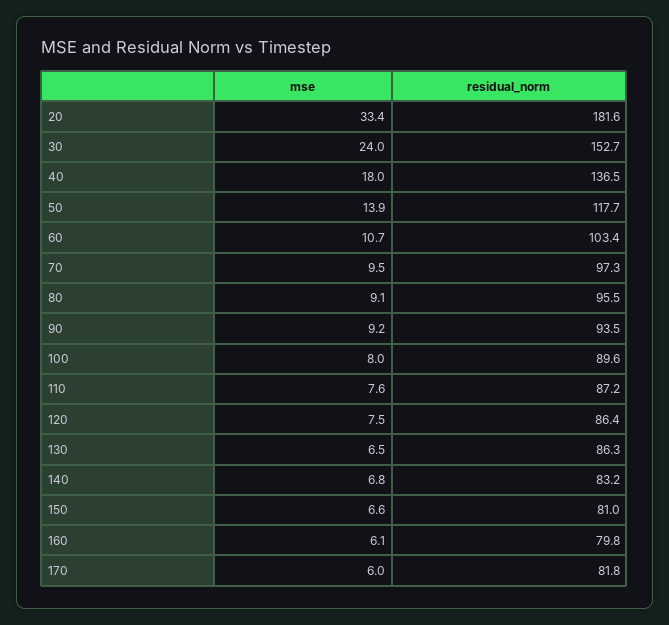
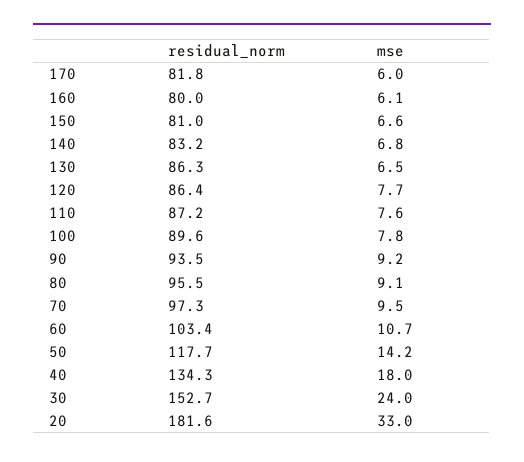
  {
    "mse": {
-     "20": 33.4,
+     "20": 33,
      "30": 24,
      "40": 18,
-     "50": 13.9,
+     "50": 14.2,
      "60": 10.7,
      "70": 9.5,
      "80": 9.1,
      "90": 9.2,
-     "100": 8,
+     "100": 7.8,
      "110": 7.6,
-     "120": 7.5,
+     "120": 7.7,
      "130": 6.5,
      "140": 6.8,
      "150": 6.6,
      "160": 6.1,
      "170": 6
    },
    "residual_norm": {
      "20": 181.6,
      "30": 152.7,
-     "40": 136.5,
+     "40": 134.3,
      "50": 117.7,
      "60": 103.4,
      "70": 97.3,
      "80": 95.5,
      "90": 93.5,
      "100": 89.6,
      "110": 87.2,
      "120": 86.4,
      "130": 86.3,
      "140": 83.2,
      "150": 81,
-     "160": 79.8,
+     "160": 80,
      "170": 81.8
    }
  }

